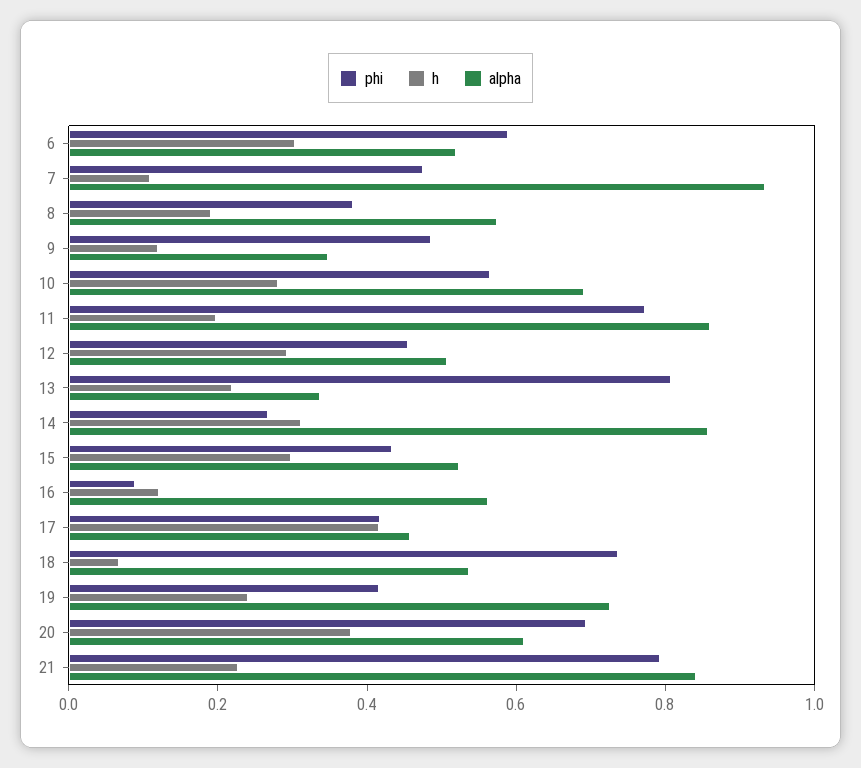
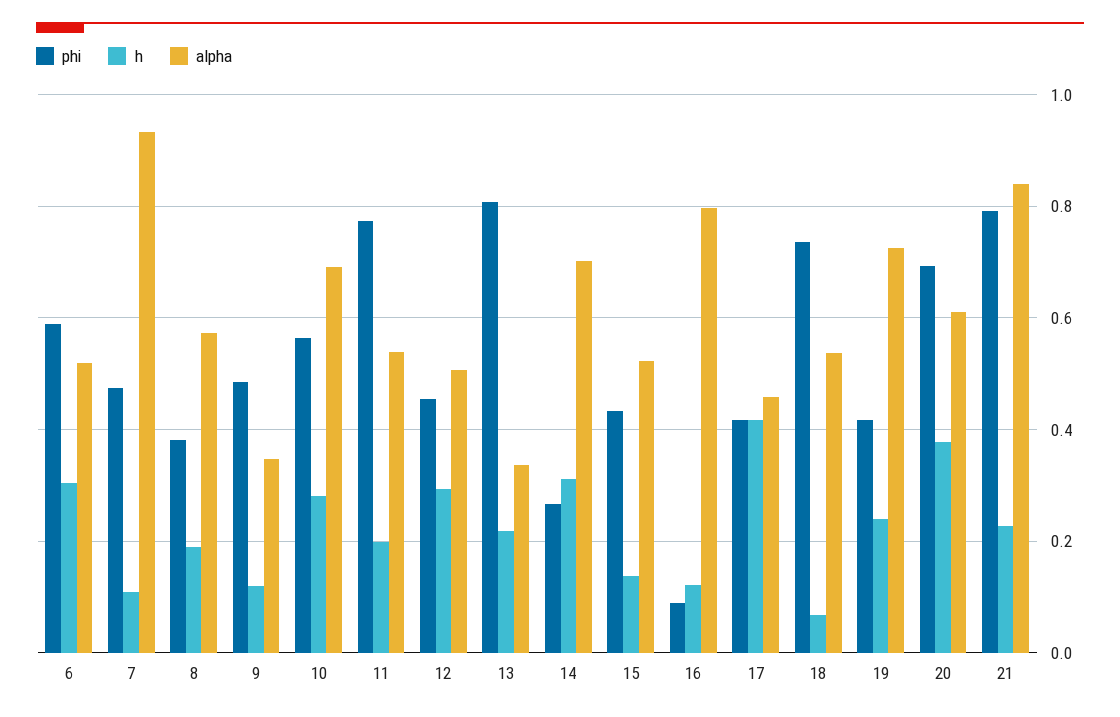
  {
    "phi": {
      "6": 0.58,
      "7": 0.48,
      "8": 0.38,
      "9": 0.48,
      "10": 0.56,
      "11": 0.78,
      "12": 0.46,
      "13": 0.8,
      "14": 0.26,
      "15": 0.44,
      "16": 0.08,
      "17": 0.42,
      "18": 0.74,
      "19": 0.42,
      "20": 0.7,
      "21": 0.8
    },
    "h": {
      "6": 0.3,
      "7": 0.1,
      "8": 0.2,
      "9": 0.12,
      "10": 0.28,
      "11": 0.2,
      "12": 0.3,
      "13": 0.22,
      "14": 0.32,
-     "15": 0.3,
+     "15": 0.14,
      "16": 0.12,
      "17": 0.42,
      "18": 0.06,
      "19": 0.24,
      "20": 0.38,
      "21": 0.22
    },
    "alpha": {
      "6": 0.52,
      "7": 0.94,
      "8": 0.58,
      "9": 0.34,
      "10": 0.7,
-     "11": 0.85,
+     "11": 0.54,
      "12": 0.5,
      "13": 0.34,
-     "14": 0.85,
+     "14": 0.7,
      "15": 0.52,
-     "16": 0.55,
+     "16": 0.8,
      "17": 0.46,
      "18": 0.54,
      "19": 0.72,
      "20": 0.62,
      "21": 0.84
    }
  }

